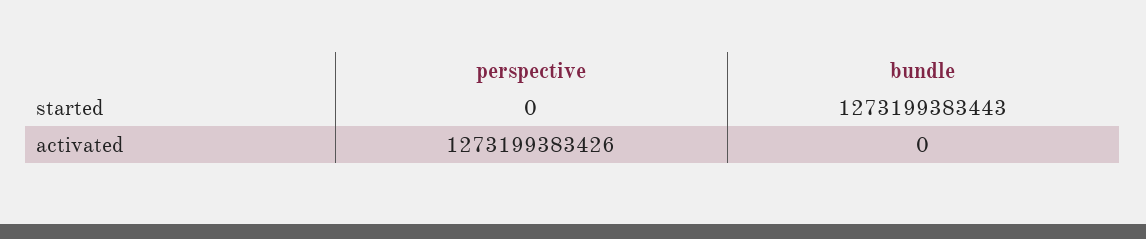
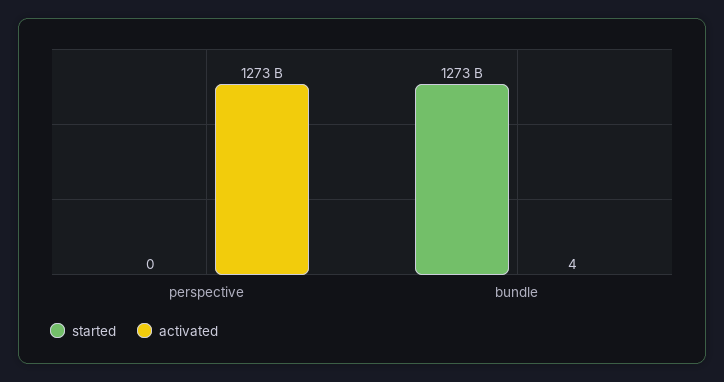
  {
    "started": {
      "perspective": 0,
      "bundle": 1273199383443
    },
    "activated": {
      "perspective": 1273199383426,
-     "bundle": 0
+     "bundle": 4
    }
  }

